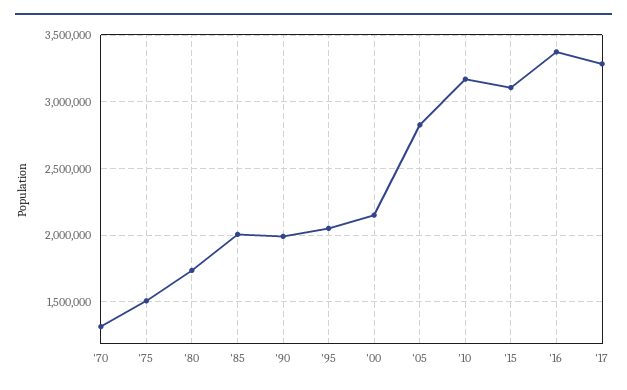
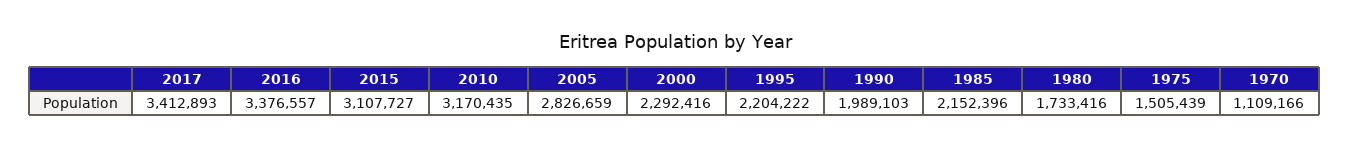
  {
-   "'70": 1300000,
+   "'70": 1109166,
    "'75": 1505439,
    "'80": 1733416,
-   "'85": 2000000,
+   "'85": 2152396,
    "'90": 1989103,
-   "'95": 2050000,
+   "'95": 2204222,
-   "'00": 2150000,
+   "'00": 2292416,
    "'05": 2826659,
    "'10": 3170435,
    "'15": 3107727,
    "'16": 3376557,
-   "'17": 3300000
+   "'17": 3412893
  }

